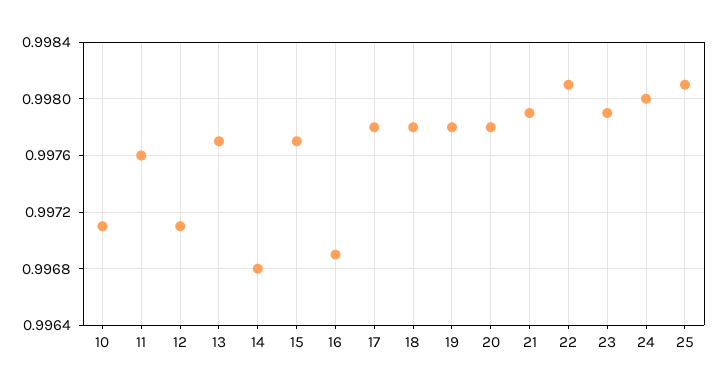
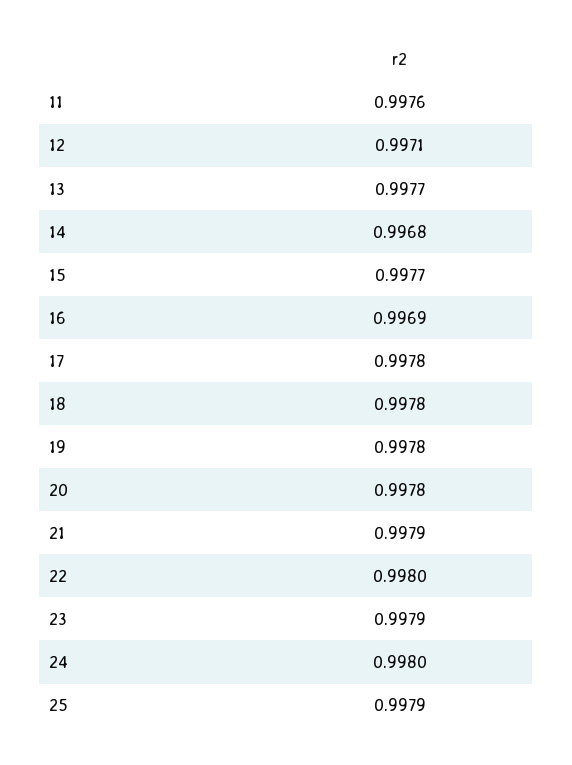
  {
-   "10": 0.9971,
    "11": 0.9976,
    "12": 0.9971,
    "13": 0.9977,
    "14": 0.9968,
    "15": 0.9977,
    "16": 0.9969,
    "17": 0.9978,
    "18": 0.9978,
    "19": 0.9978,
    "20": 0.9978,
    "21": 0.9979,
-   "22": 0.9981,
+   "22": 0.998,
    "23": 0.9979,
    "24": 0.998,
-   "25": 0.9981
+   "25": 0.9979
  }

